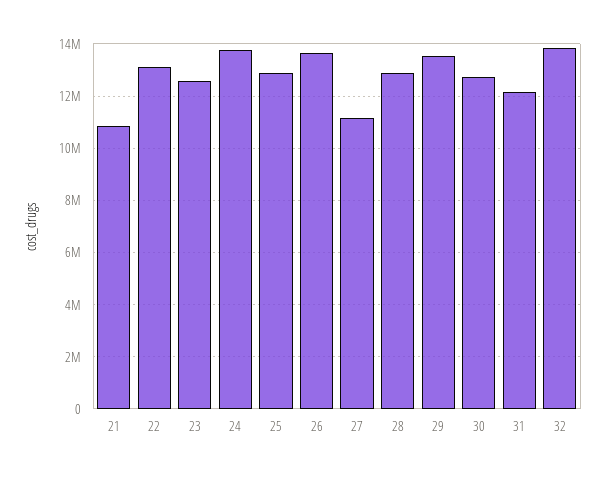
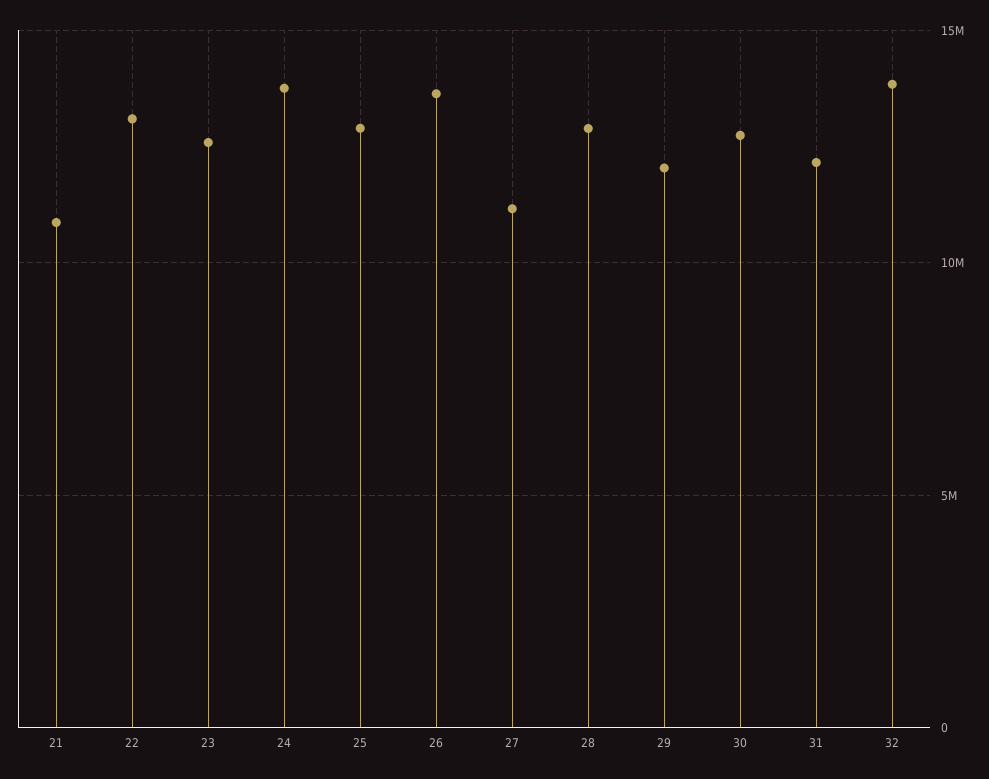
  {
    "21": 10750000,
    "22": 13000000,
    "23": 12500000,
    "24": 13750000,
    "25": 13000000,
    "26": 13750000,
    "27": 11250000,
    "28": 13000000,
-   "29": 13500000,
+   "29": 12000000,
    "30": 12750000,
    "31": 12250000,
    "32": 13750000
  }

